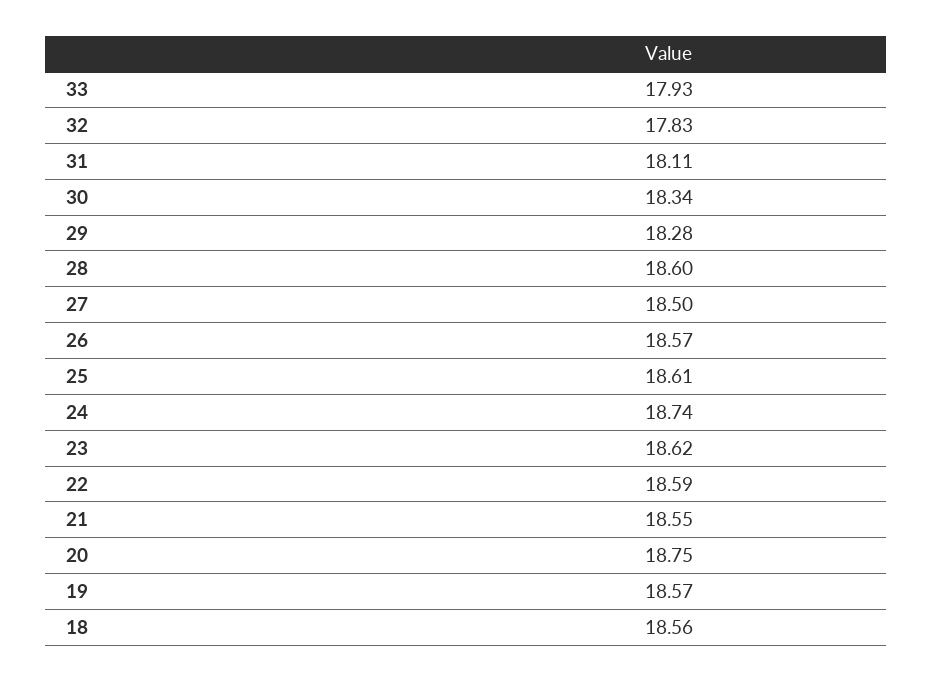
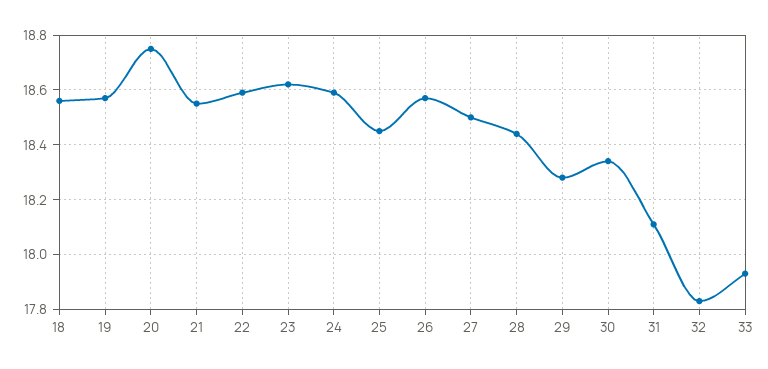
  {
    "33": 17.93,
    "32": 17.83,
    "31": 18.11,
    "30": 18.34,
    "29": 18.28,
-   "28": 18.6,
+   "28": 18.45,
    "27": 18.5,
    "26": 18.57,
-   "25": 18.61,
+   "25": 18.45,
-   "24": 18.74,
+   "24": 18.6,
    "23": 18.62,
    "22": 18.59,
    "21": 18.55,
    "20": 18.75,
    "19": 18.57,
    "18": 18.56
  }

